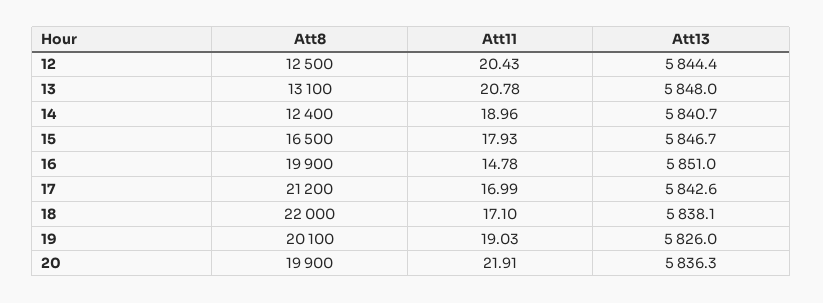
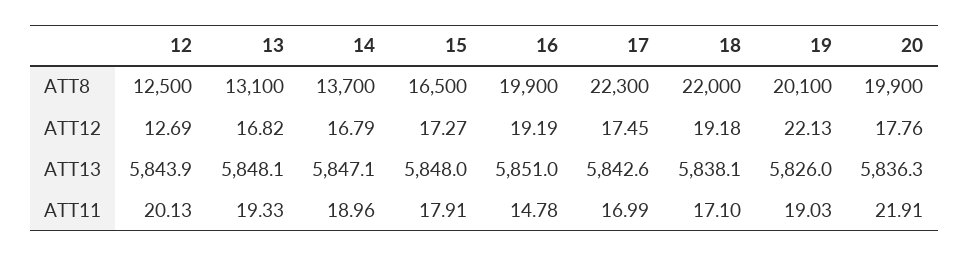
  {
    "Att8": {
      "12": 12500,
      "13": 13100,
-     "14": 12400,
+     "14": 13700,
      "15": 16500,
      "16": 19900,
-     "17": 21200,
+     "17": 22300,
      "18": 22000,
      "19": 20100,
      "20": 19900
    },
    "Att11": {
-     "12": 20.43,
+     "12": 20.13,
-     "13": 20.78,
+     "13": 19.33,
      "14": 18.96,
-     "15": 17.93,
+     "15": 17.91,
      "16": 14.78,
      "17": 16.99,
      "18": 17.1,
      "19": 19.03,
      "20": 21.91
    },
    "Att13": {
-     "12": 5844.4,
+     "12": 5843.9,
-     "13": 5848,
+     "13": 5848.1,
-     "14": 5840.7,
+     "14": 5847.1,
-     "15": 5846.7,
+     "15": 5848,
      "16": 5851,
      "17": 5842.6,
      "18": 5838.1,
      "19": 5826,
      "20": 5836.3
-   }
+   },
+   "ATT12": {
+     "12": 12.69,
+     "13": 16.82,
+     "14": 16.79,
+     "15": 17.27,
+     "16": 19.19,
+     "17": 17.45,
+     "18": 19.18,
+     "19": 22.13,
+     "20": 17.76
+   }
  }

